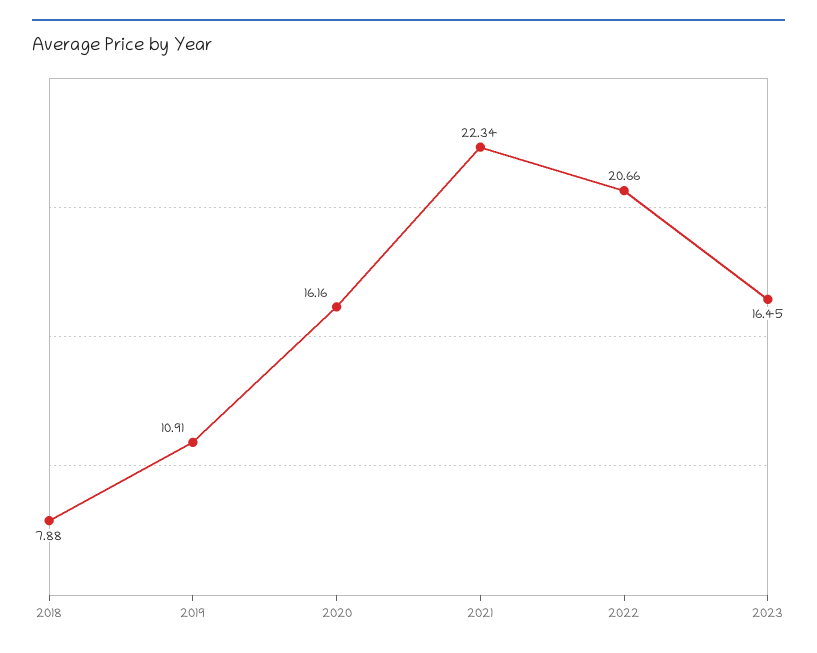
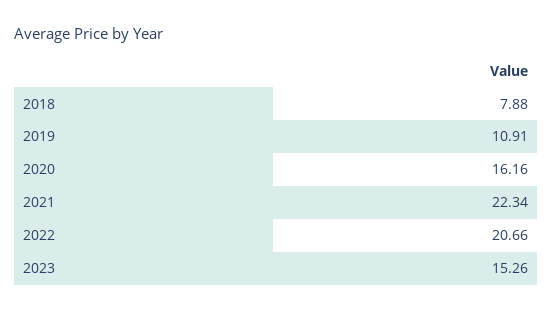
  {
    "2018": 7.88,
    "2019": 10.91,
    "2020": 16.16,
    "2021": 22.34,
    "2022": 20.66,
-   "2023": 16.45
+   "2023": 15.26
  }

